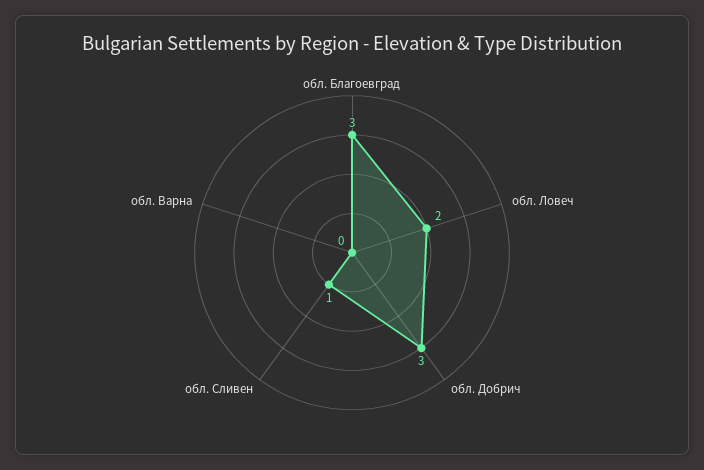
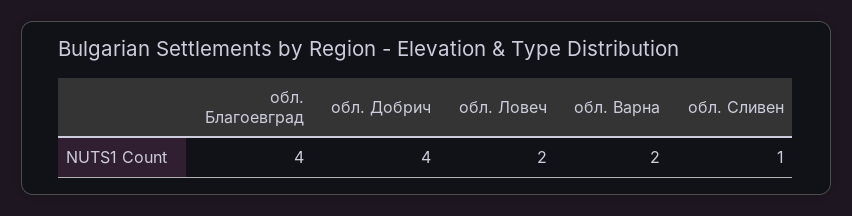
  {
-   "обл. Благоевград": 3,
+   "обл. Благоевград": 4,
    "обл. Ловеч": 2,
-   "обл. Добрич": 3,
+   "обл. Добрич": 4,
    "обл. Сливен": 1,
-   "обл. Варна": 0
+   "обл. Варна": 2
  }

